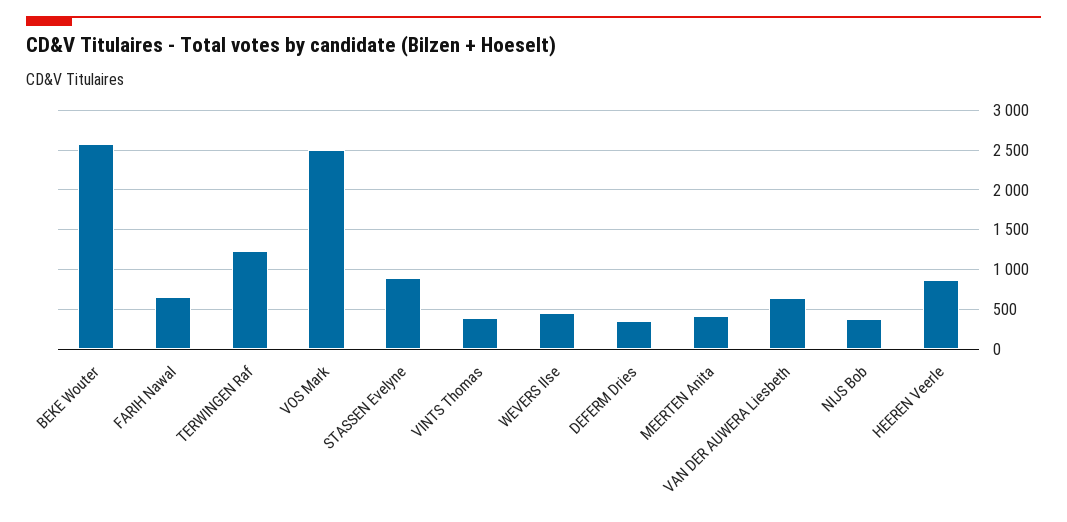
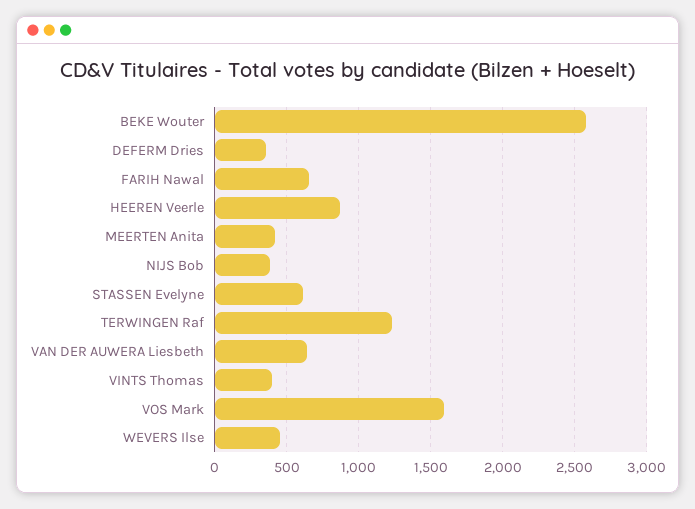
  {
    "BEKE Wouter": 2600,
    "FARIH Nawal": 650,
    "TERWINGEN Raf": 1250,
-   "VOS Mark": 2500,
+   "VOS Mark": 1600,
-   "STASSEN Evelyne": 900,
+   "STASSEN Evelyne": 600,
    "VINTS Thomas": 400,
    "WEVERS Ilse": 450,
    "DEFERM Dries": 350,
    "MEERTEN Anita": 400,
    "VAN DER AUWERA Liesbeth": 650,
    "NIJS Bob": 400,
    "HEEREN Veerle": 850
  }

